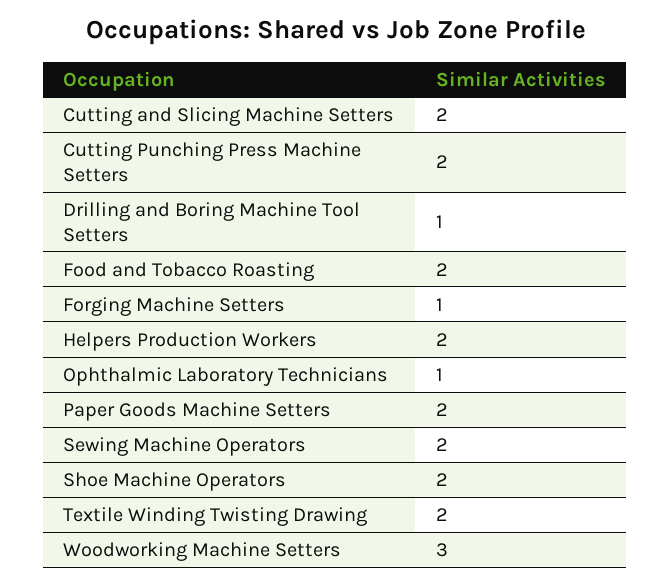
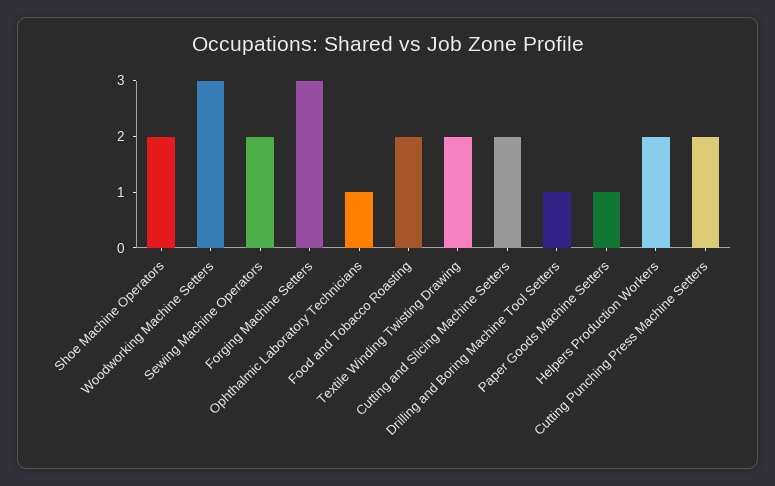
  {
    "Cutting and Slicing Machine Setters": 2,
    "Cutting Punching Press Machine Setters": 2,
    "Drilling and Boring Machine Tool Setters": 1,
    "Food and Tobacco Roasting": 2,
-   "Forging Machine Setters": 1,
+   "Forging Machine Setters": 3,
    "Helpers Production Workers": 2,
    "Ophthalmic Laboratory Technicians": 1,
-   "Paper Goods Machine Setters": 2,
+   "Paper Goods Machine Setters": 1,
    "Sewing Machine Operators": 2,
    "Shoe Machine Operators": 2,
    "Textile Winding Twisting Drawing": 2,
    "Woodworking Machine Setters": 3
  }

